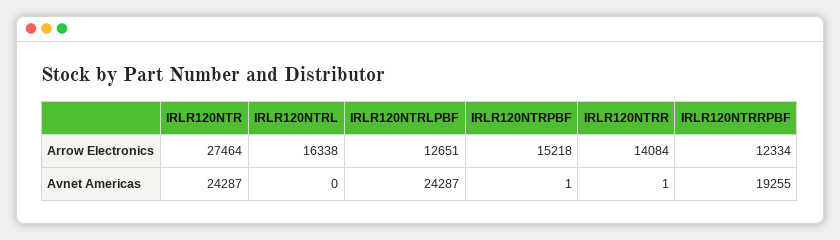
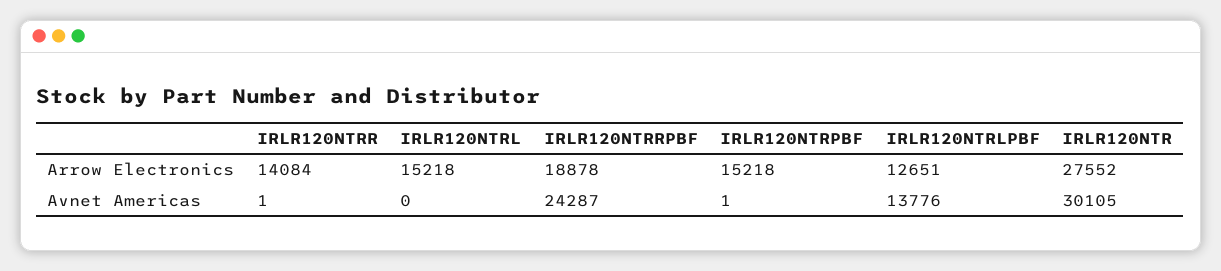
  {
    "IRLR120NTR": {
-     "Arrow Electronics": 27464,
+     "Arrow Electronics": 27552,
-     "Avnet Americas": 24287
+     "Avnet Americas": 30105
    },
    "IRLR120NTRL": {
-     "Arrow Electronics": 16338,
+     "Arrow Electronics": 15218,
      "Avnet Americas": 0
    },
    "IRLR120NTRLPBF": {
      "Arrow Electronics": 12651,
-     "Avnet Americas": 24287
+     "Avnet Americas": 13776
    },
    "IRLR120NTRPBF": {
      "Arrow Electronics": 15218,
      "Avnet Americas": 1
    },
    "IRLR120NTRR": {
      "Arrow Electronics": 14084,
      "Avnet Americas": 1
    },
    "IRLR120NTRRPBF": {
-     "Arrow Electronics": 12334,
+     "Arrow Electronics": 18878,
-     "Avnet Americas": 19255
+     "Avnet Americas": 24287
    }
  }

